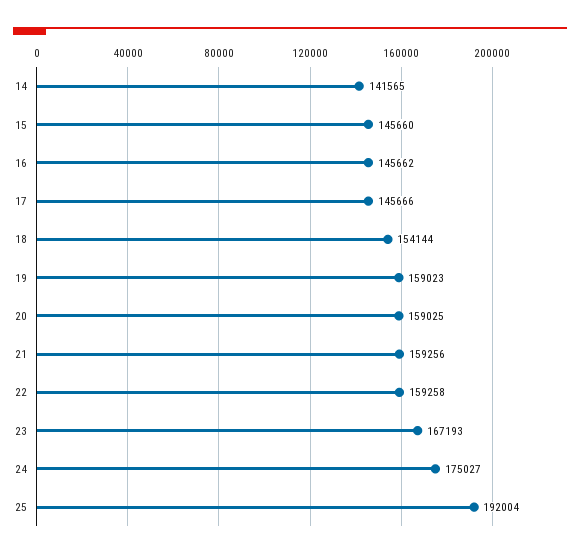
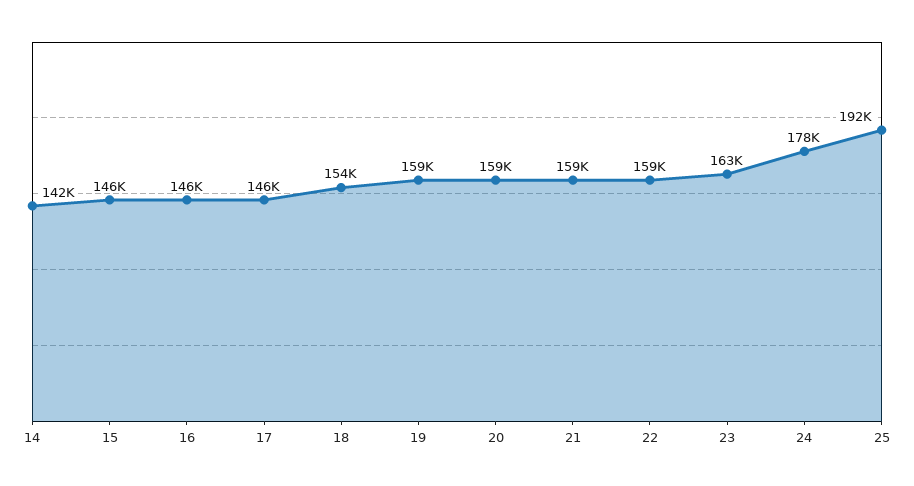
  {
    "14": 141565,
    "15": 145660,
    "16": 145662,
    "17": 145666,
    "18": 154144,
    "19": 159023,
    "20": 159025,
    "21": 159256,
    "22": 159258,
-   "23": 167193,
+   "23": 163000,
-   "24": 175027,
+   "24": 178000,
    "25": 192004
  }

